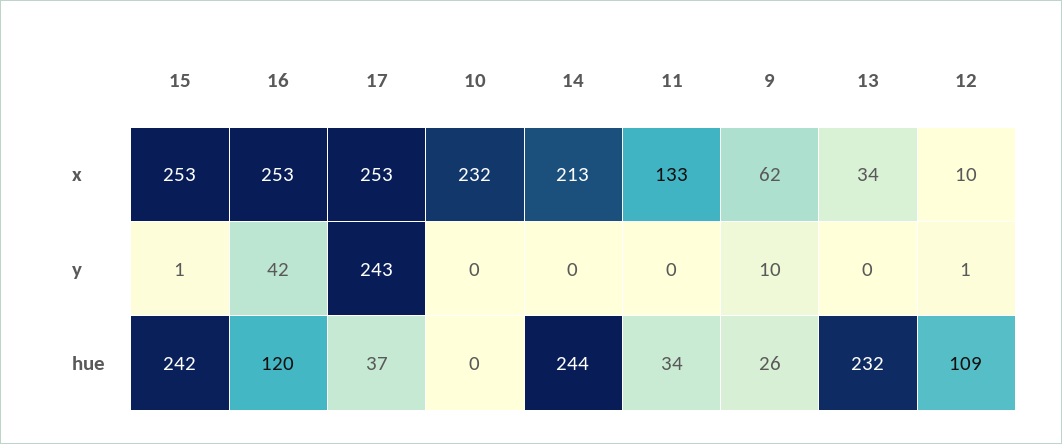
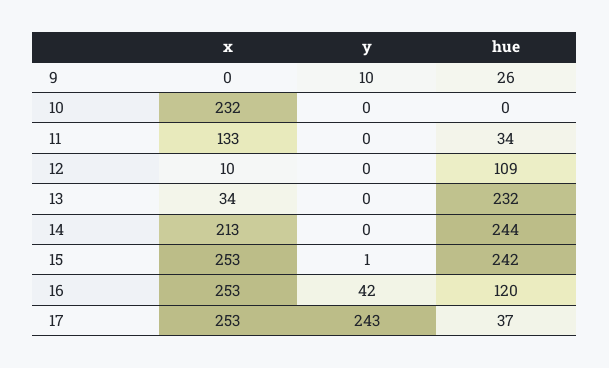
  {
    "15": {
      "x": 253,
      "y": 1,
      "hue": 242
    },
    "16": {
      "x": 253,
      "y": 42,
      "hue": 120
    },
    "17": {
      "x": 253,
      "y": 243,
      "hue": 37
    },
    "10": {
      "x": 232,
      "y": 0,
      "hue": 0
    },
    "14": {
      "x": 213,
      "y": 0,
      "hue": 244
    },
    "11": {
      "x": 133,
      "y": 0,
      "hue": 34
    },
    "9": {
-     "x": 62,
+     "x": 0,
      "y": 10,
      "hue": 26
    },
    "13": {
      "x": 34,
      "y": 0,
      "hue": 232
    },
    "12": {
      "x": 10,
-     "y": 1,
+     "y": 0,
      "hue": 109
    }
  }

